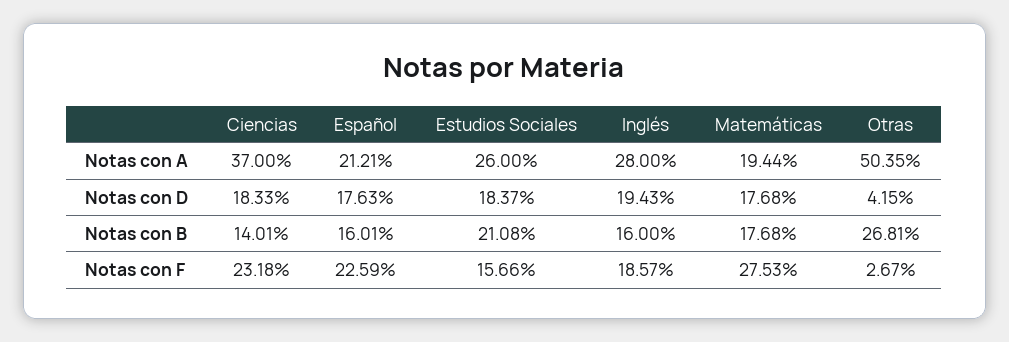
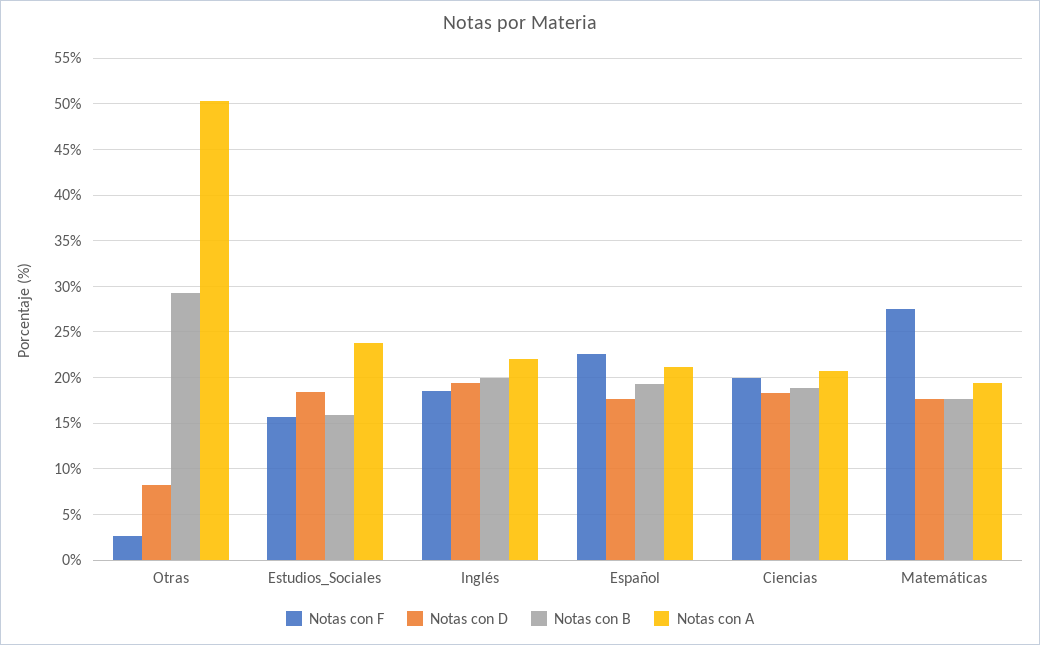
  {
    "Notas con A": {
-     "Ciencias": 37,
+     "Ciencias": 21,
      "Español": 21.21,
-     "Estudios Sociales": 26,
+     "Estudios Sociales": 24,
-     "Inglés": 28,
+     "Inglés": 22,
      "Matemáticas": 19.44,
      "Otras": 50.35
    },
    "Notas con D": {
      "Ciencias": 18.33,
      "Español": 17.63,
      "Estudios Sociales": 18.37,
      "Inglés": 19.43,
      "Matemáticas": 17.68,
-     "Otras": 4.15
+     "Otras": 8
    },
    "Notas con B": {
-     "Ciencias": 14.01,
+     "Ciencias": 19,
-     "Español": 16.01,
+     "Español": 19,
-     "Estudios Sociales": 21.08,
+     "Estudios Sociales": 16,
-     "Inglés": 16,
+     "Inglés": 20,
      "Matemáticas": 17.68,
-     "Otras": 26.81
+     "Otras": 29
    },
    "Notas con F": {
-     "Ciencias": 23.18,
+     "Ciencias": 20,
      "Español": 22.59,
      "Estudios Sociales": 15.66,
      "Inglés": 18.57,
      "Matemáticas": 27.53,
      "Otras": 2.67
    }
  }

